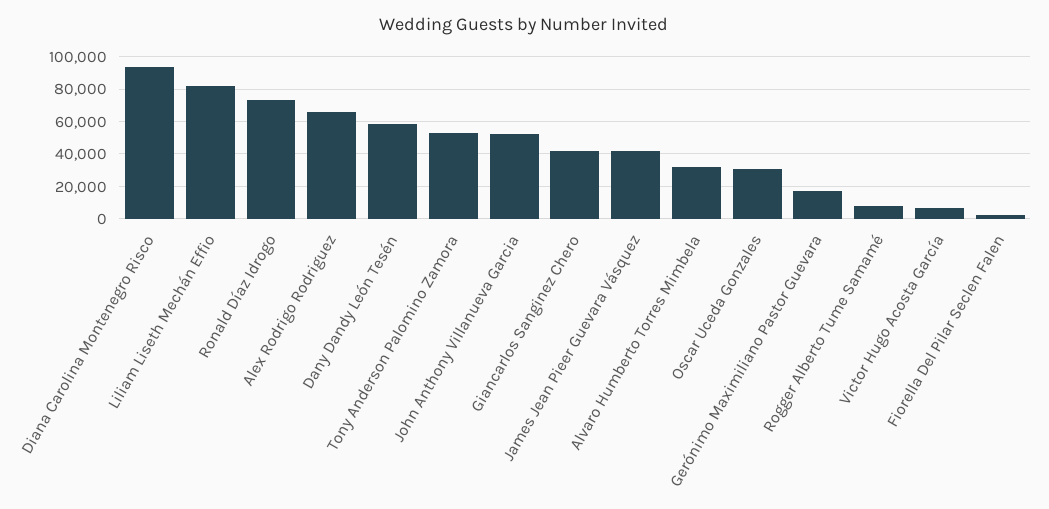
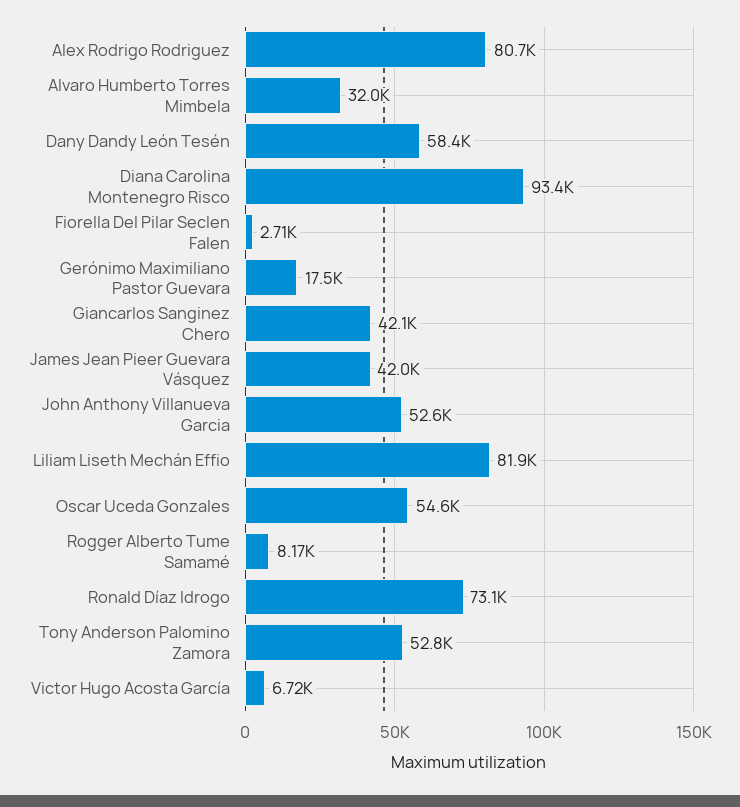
  {
    "Diana Carolina Montenegro Risco": 93400,
    "Liliam Liseth Mechán Effio": 81900,
    "Ronald Díaz Idrogo": 73100,
-   "Alex Rodrigo Rodriguez": 65000,
+   "Alex Rodrigo Rodriguez": 80700,
    "Dany Dandy León Tesén": 58400,
    "Tony Anderson Palomino Zamora": 52800,
    "John Anthony Villanueva Garcia": 52600,
    "Giancarlos Sanginez Chero": 42100,
    "James Jean Pieer Guevara Vásquez": 42000,
    "Alvaro Humberto Torres Mimbela": 32000,
-   "Oscar Uceda Gonzales": 30000,
+   "Oscar Uceda Gonzales": 54600,
    "Gerónimo Maximiliano Pastor Guevara": 17500,
    "Rogger Alberto Tume Samamé": 8170,
    "Victor Hugo Acosta García": 6720,
    "Fiorella Del Pilar Seclen Falen": 2710
  }

